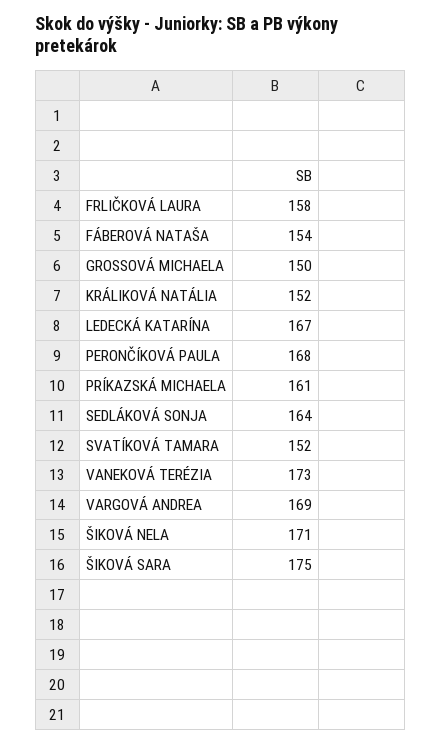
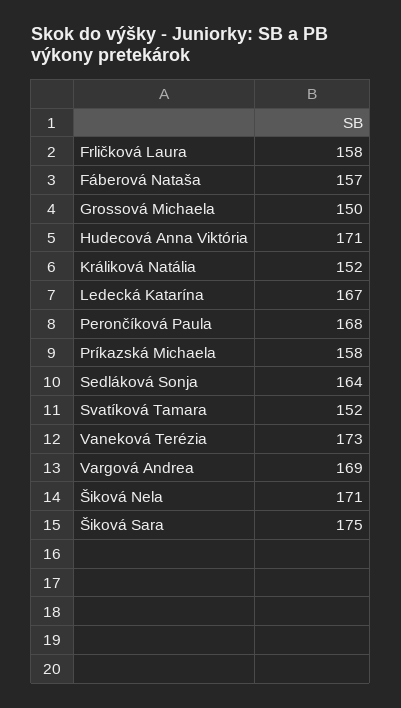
  {
    "FRLIČKOVÁ LAURA": 158,
-   "FÁBEROVÁ NATAŠA": 154,
+   "FÁBEROVÁ NATAŠA": 157,
    "GROSSOVÁ MICHAELA": 150,
    "KRÁLIKOVÁ NATÁLIA": 152,
    "LEDECKÁ KATARÍNA": 167,
    "PERONČÍKOVÁ PAULA": 168,
-   "PRÍKAZSKÁ MICHAELA": 161,
+   "PRÍKAZSKÁ MICHAELA": 158,
    "SEDLÁKOVÁ SONJA": 164,
    "SVATÍKOVÁ TAMARA": 152,
    "VANEKOVÁ TERÉZIA": 173,
    "VARGOVÁ ANDREA": 169,
    "ŠIKOVÁ NELA": 171,
-   "ŠIKOVÁ SARA": 175
+   "ŠIKOVÁ SARA": 175,
+   "Hudecová Anna Viktória": 171
  }

